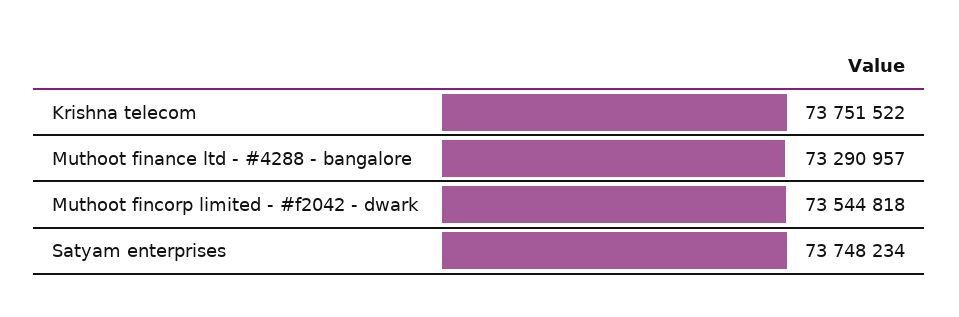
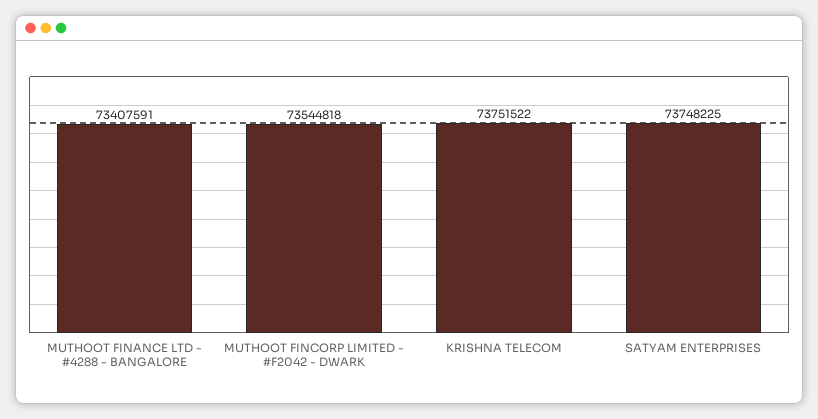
  {
    "Krishna telecom": 73751522,
-   "Muthoot finance ltd - #4288 - bangalore": 73290957,
+   "Muthoot finance ltd - #4288 - bangalore": 73407591,
    "Muthoot fincorp limited - #f2042 - dwark": 73544818,
-   "Satyam enterprises": 73748234
+   "Satyam enterprises": 73748225
  }

